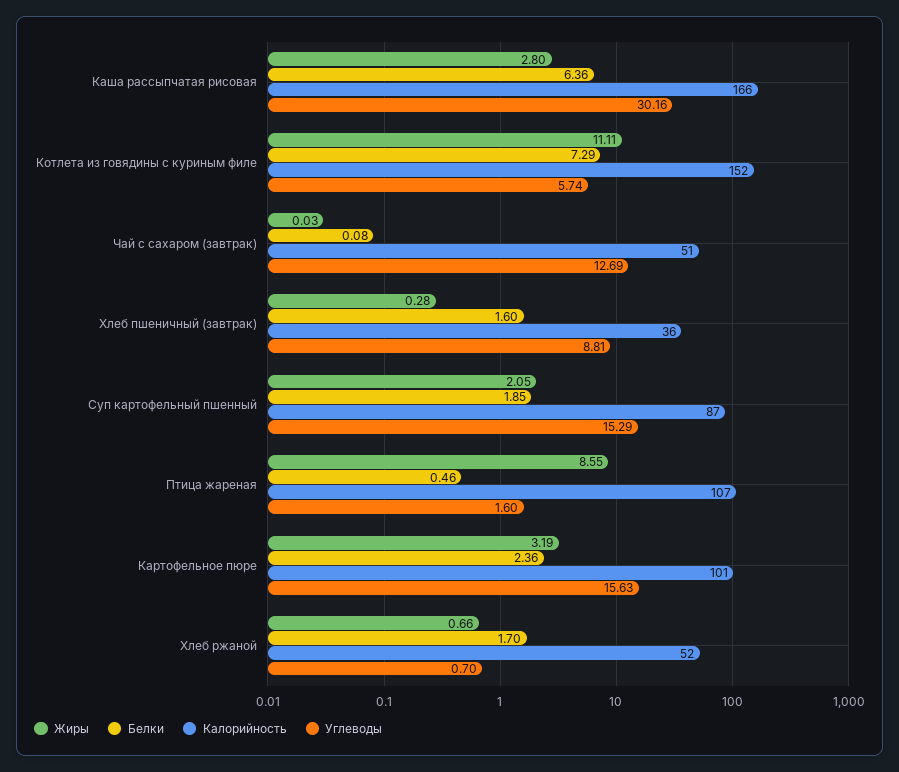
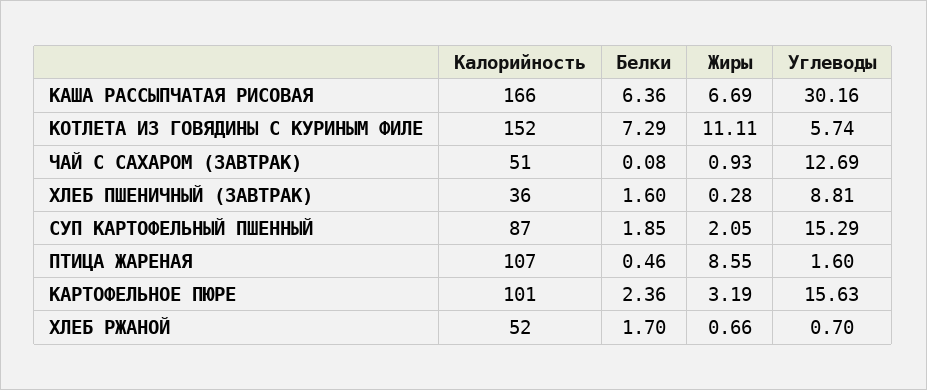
  {
    "Жиры": {
-     "Каша рассыпчатая рисовая": 2.8,
+     "Каша рассыпчатая рисовая": 6.69,
      "Котлета из говядины с куриным филе": 11.11,
-     "Чай с сахаром (завтрак)": 0.03,
+     "Чай с сахаром (завтрак)": 0.93,
      "Хлеб пшеничный (завтрак)": 0.28,
      "Суп картофельный пшенный": 2.05,
      "Птица жареная": 8.55,
      "Картофельное пюре": 3.19,
      "Хлеб ржаной": 0.66
    },
    "Белки": {
      "Каша рассыпчатая рисовая": 6.36,
      "Котлета из говядины с куриным филе": 7.29,
      "Чай с сахаром (завтрак)": 0.08,
      "Хлеб пшеничный (завтрак)": 1.6,
      "Суп картофельный пшенный": 1.85,
      "Птица жареная": 0.46,
      "Картофельное пюре": 2.36,
      "Хлеб ржаной": 1.7
    },
    "Калорийность": {
      "Каша рассыпчатая рисовая": 166,
      "Котлета из говядины с куриным филе": 152,
      "Чай с сахаром (завтрак)": 51,
      "Хлеб пшеничный (завтрак)": 36,
      "Суп картофельный пшенный": 87,
      "Птица жареная": 107,
      "Картофельное пюре": 101,
      "Хлеб ржаной": 52
    },
    "Углеводы": {
      "Каша рассыпчатая рисовая": 30.16,
      "Котлета из говядины с куриным филе": 5.74,
      "Чай с сахаром (завтрак)": 12.69,
      "Хлеб пшеничный (завтрак)": 8.81,
      "Суп картофельный пшенный": 15.29,
      "Птица жареная": 1.6,
      "Картофельное пюре": 15.63,
      "Хлеб ржаной": 0.7
    }
  }

